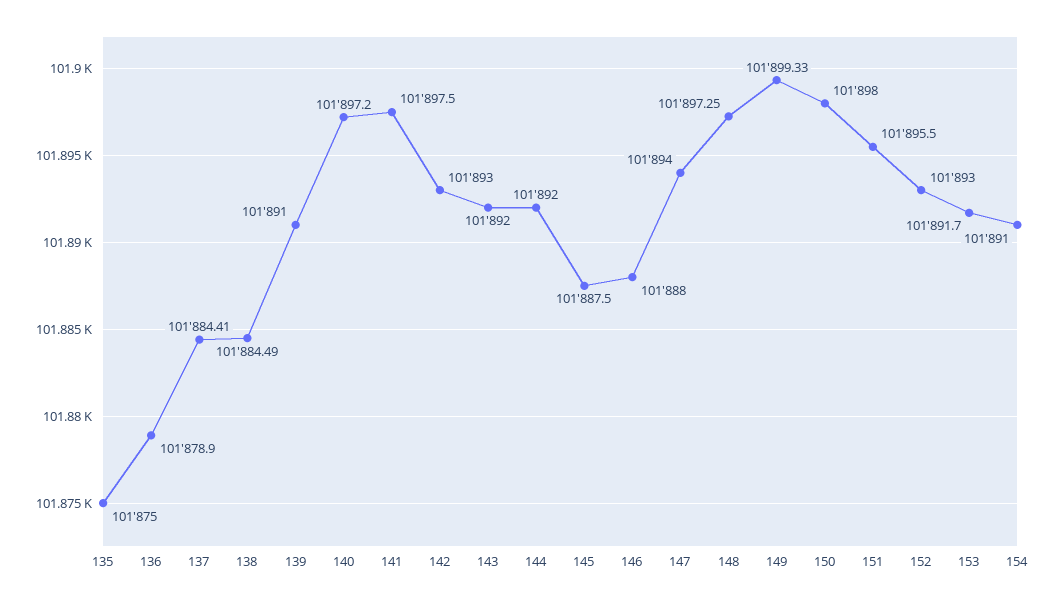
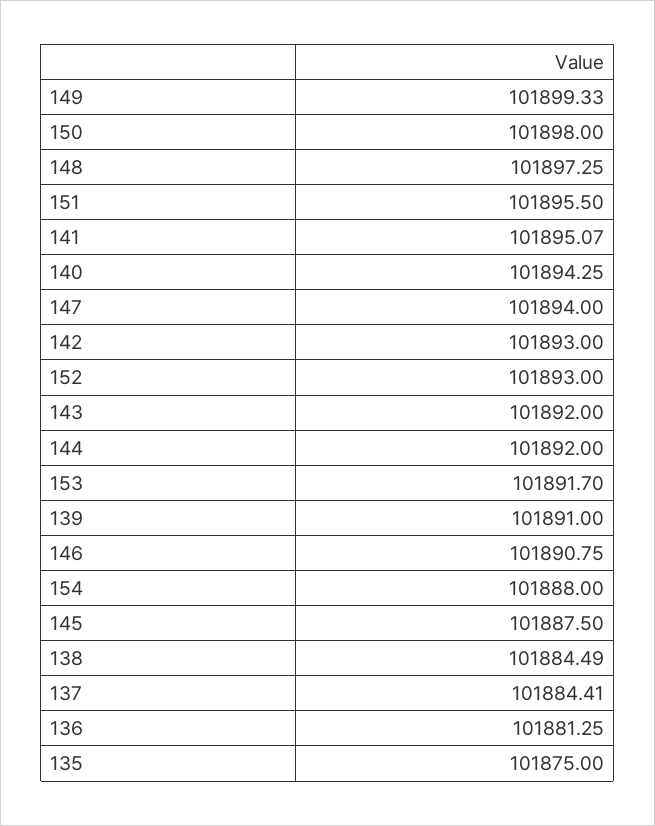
  {
    "135": 101875,
-   "136": 101878.9,
+   "136": 101881.25,
    "137": 101884.41,
    "138": 101884.49,
    "139": 101891,
-   "140": 101897.2,
+   "140": 101894.25,
-   "141": 101897.5,
+   "141": 101895.07,
    "142": 101893,
    "143": 101892,
    "144": 101892,
    "145": 101887.5,
-   "146": 101888,
+   "146": 101890.75,
    "147": 101894,
    "148": 101897.25,
    "149": 101899.33,
    "150": 101898,
    "151": 101895.5,
    "152": 101893,
    "153": 101891.7,
-   "154": 101891
+   "154": 101888
  }

